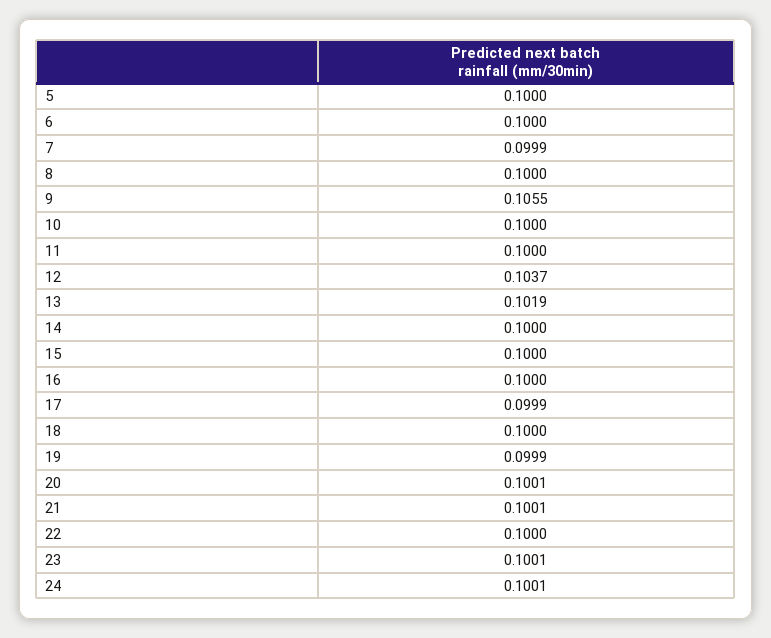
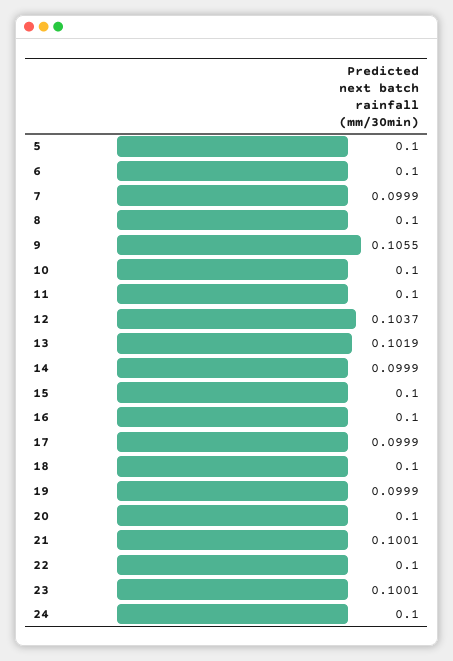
  {
    "5": 0.1,
    "6": 0.1,
    "7": 0.0999,
    "8": 0.1,
    "9": 0.1055,
    "10": 0.1,
    "11": 0.1,
    "12": 0.1037,
    "13": 0.1019,
-   "14": 0.1,
+   "14": 0.0999,
    "15": 0.1,
    "16": 0.1,
    "17": 0.0999,
    "18": 0.1,
    "19": 0.0999,
-   "20": 0.1001,
+   "20": 0.1,
    "21": 0.1001,
    "22": 0.1,
    "23": 0.1001,
-   "24": 0.1001
+   "24": 0.1
  }

